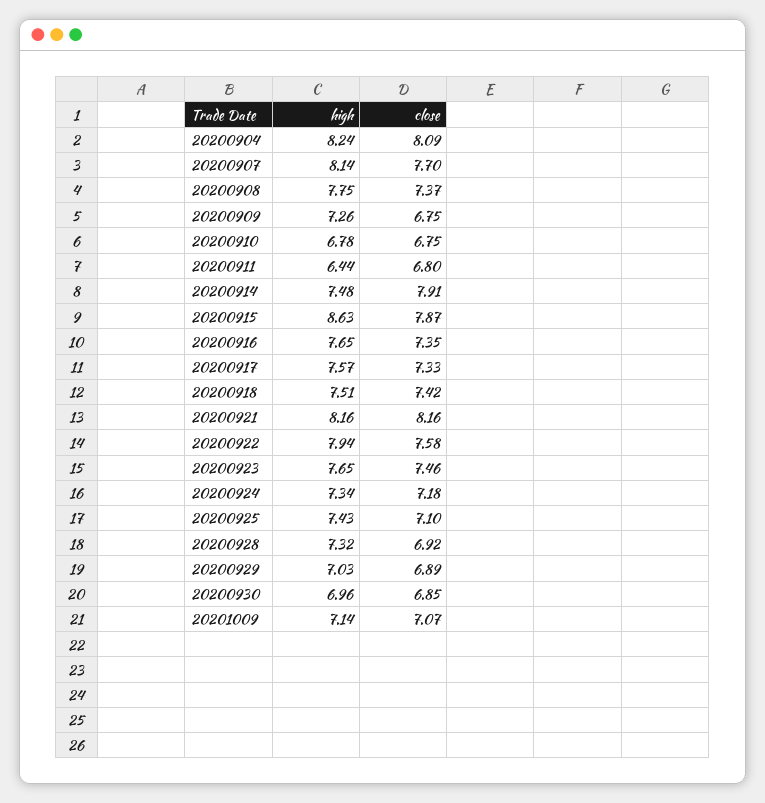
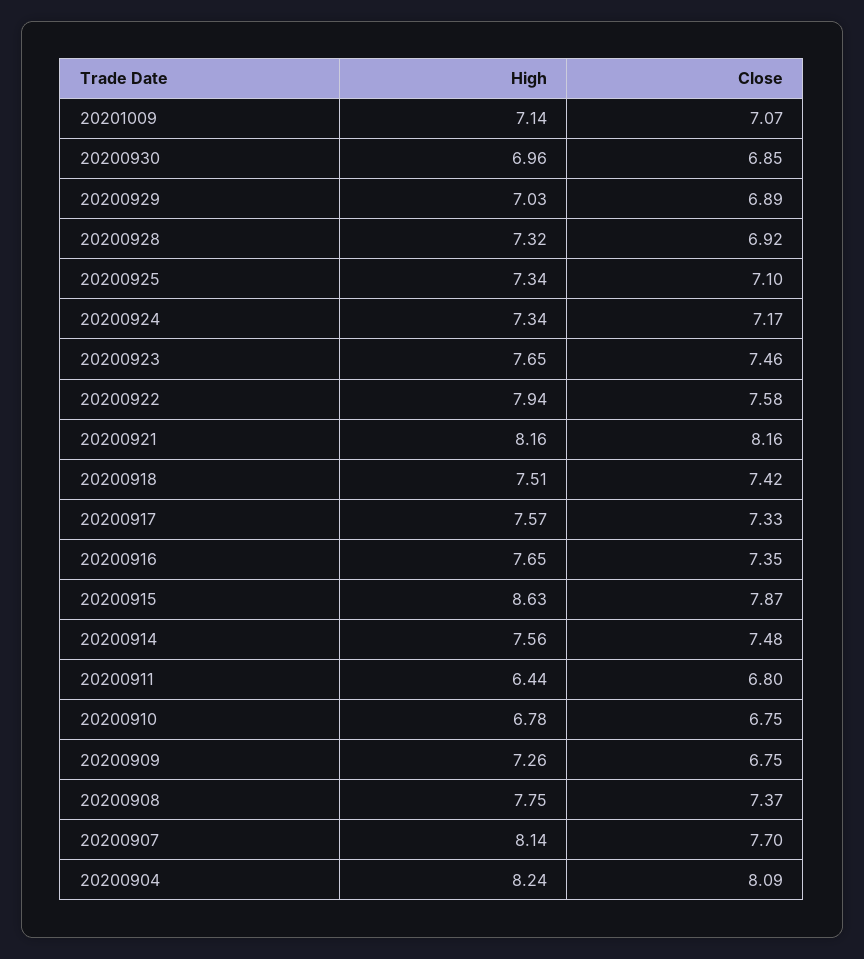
  {
    "high": {
      "20200904": 8.24,
      "20200907": 8.14,
      "20200908": 7.75,
      "20200909": 7.26,
      "20200910": 6.78,
      "20200911": 6.44,
-     "20200914": 7.48,
+     "20200914": 7.56,
      "20200915": 8.63,
      "20200916": 7.65,
      "20200917": 7.57,
      "20200918": 7.51,
      "20200921": 8.16,
      "20200922": 7.94,
      "20200923": 7.65,
      "20200924": 7.34,
-     "20200925": 7.43,
+     "20200925": 7.34,
      "20200928": 7.32,
      "20200929": 7.03,
      "20200930": 6.96,
      "20201009": 7.14
    },
    "close": {
      "20200904": 8.09,
      "20200907": 7.7,
      "20200908": 7.37,
      "20200909": 6.75,
      "20200910": 6.75,
      "20200911": 6.8,
-     "20200914": 7.91,
+     "20200914": 7.48,
      "20200915": 7.87,
      "20200916": 7.35,
      "20200917": 7.33,
      "20200918": 7.42,
      "20200921": 8.16,
      "20200922": 7.58,
      "20200923": 7.46,
-     "20200924": 7.18,
+     "20200924": 7.17,
      "20200925": 7.1,
      "20200928": 6.92,
      "20200929": 6.89,
      "20200930": 6.85,
      "20201009": 7.07
    }
  }

